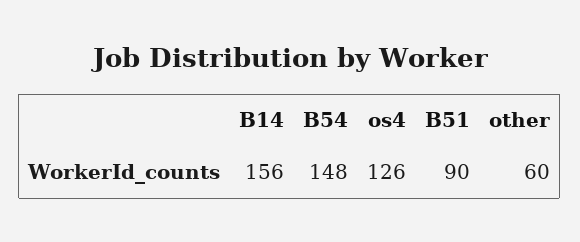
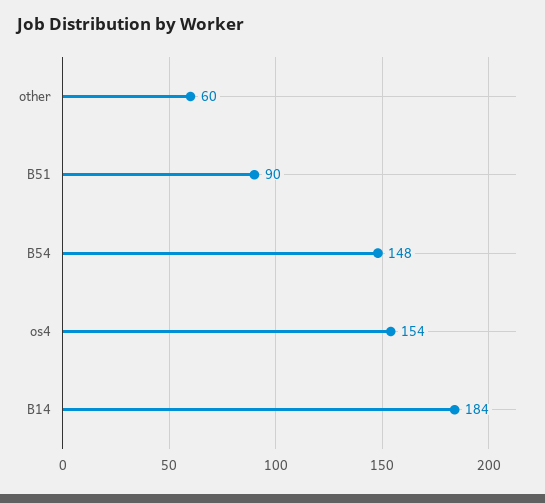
  {
-   "B14": 156,
+   "B14": 184,
    "B54": 148,
-   "os4": 126,
+   "os4": 154,
    "B51": 90,
    "other": 60
  }

